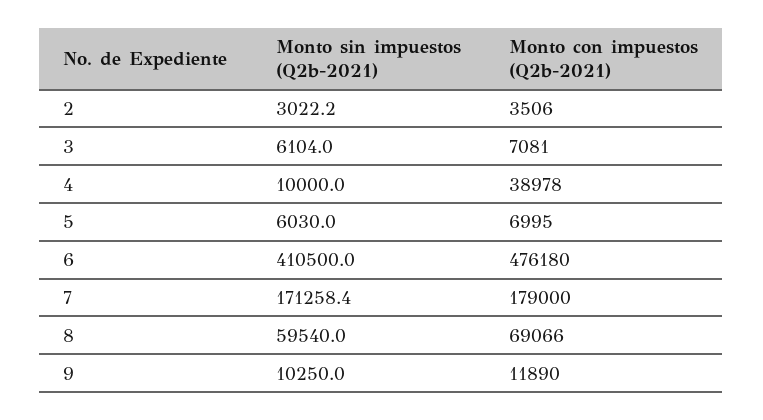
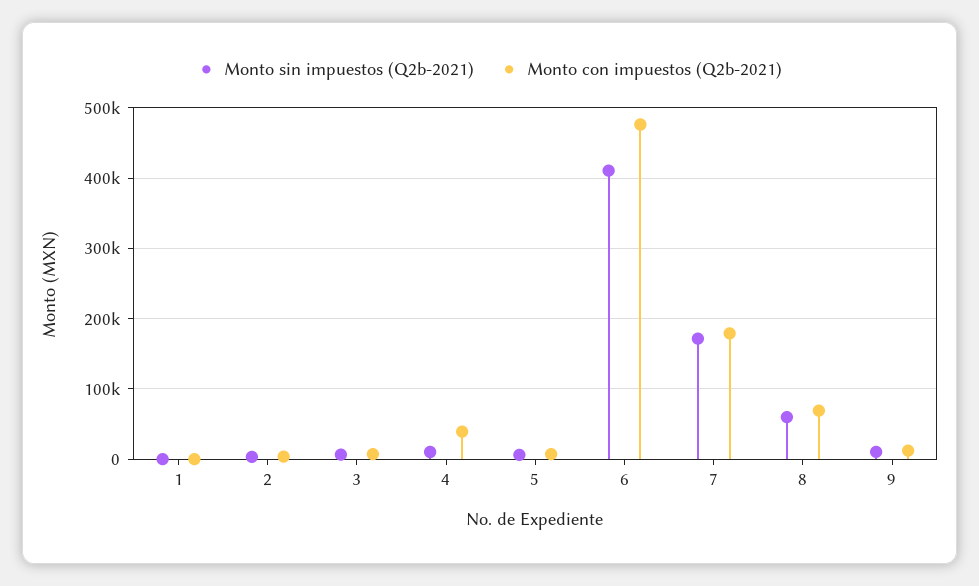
  {
    "Monto sin impuestos (Q2b-2021)": {
      "2": 3022.2,
      "3": 6104,
      "4": 10000,
      "5": 6030,
      "6": 410500,
      "7": 171258.4,
      "8": 59540,
-     "9": 10250
+     "9": 10250,
+     "1": 0
    },
    "Monto con impuestos (Q2b-2021)": {
      "2": 3506,
      "3": 7081,
      "4": 38978,
      "5": 6995,
      "6": 476180,
      "7": 179000,
      "8": 69066,
-     "9": 11890
+     "9": 11890,
+     "1": 0
    }
  }

